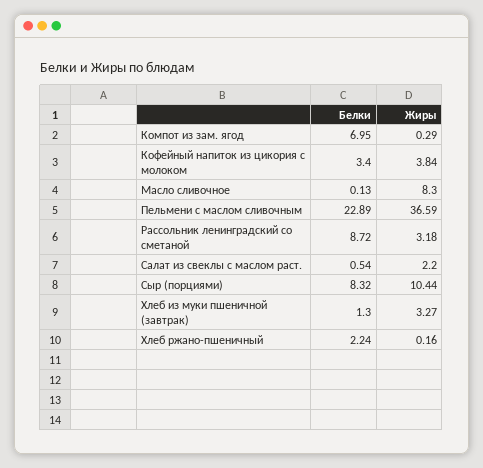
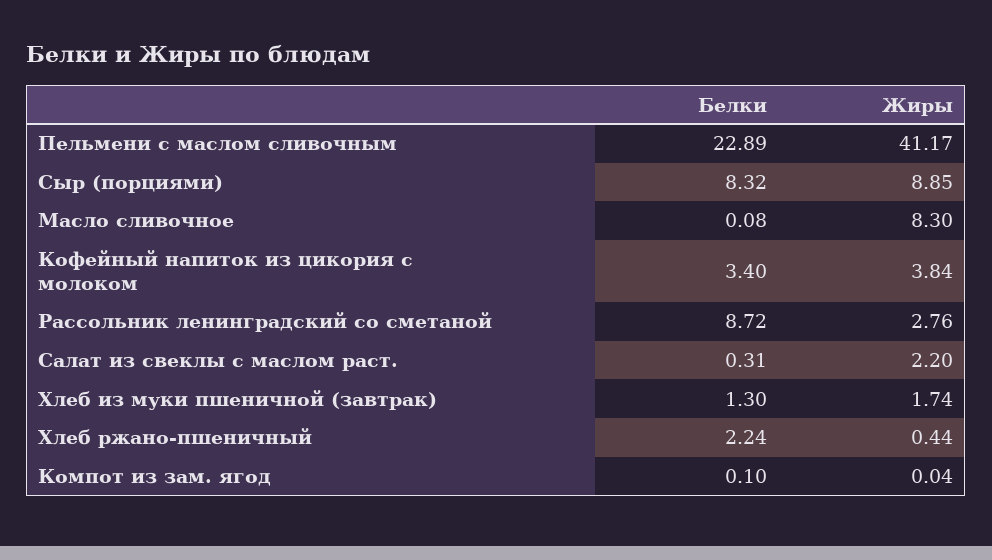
  {
    "Белки": {
-     "Компот из зам. ягод": 6.95,
+     "Компот из зам. ягод": 0.1,
      "Кофейный напиток из цикория с молоком": 3.4,
-     "Масло сливочное": 0.13,
+     "Масло сливочное": 0.08,
      "Пельмени с маслом сливочным": 22.89,
      "Рассольник ленинградский со сметаной": 8.72,
-     "Салат из свеклы с маслом раст.": 0.54,
+     "Салат из свеклы с маслом раст.": 0.31,
      "Сыр (порциями)": 8.32,
      "Хлеб из муки пшеничной (завтрак)": 1.3,
      "Хлеб ржано-пшеничный": 2.24
    },
    "Жиры": {
-     "Компот из зам. ягод": 0.29,
+     "Компот из зам. ягод": 0.04,
      "Кофейный напиток из цикория с молоком": 3.84,
      "Масло сливочное": 8.3,
-     "Пельмени с маслом сливочным": 36.59,
+     "Пельмени с маслом сливочным": 41.17,
-     "Рассольник ленинградский со сметаной": 3.18,
+     "Рассольник ленинградский со сметаной": 2.76,
      "Салат из свеклы с маслом раст.": 2.2,
-     "Сыр (порциями)": 10.44,
+     "Сыр (порциями)": 8.85,
-     "Хлеб из муки пшеничной (завтрак)": 3.27,
+     "Хлеб из муки пшеничной (завтрак)": 1.74,
-     "Хлеб ржано-пшеничный": 0.16
+     "Хлеб ржано-пшеничный": 0.44
    }
  }

